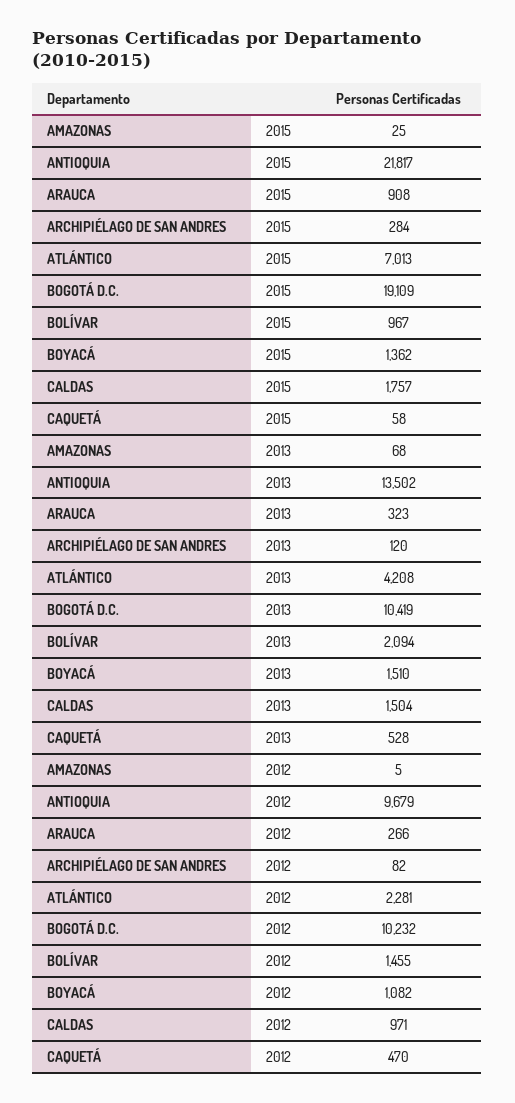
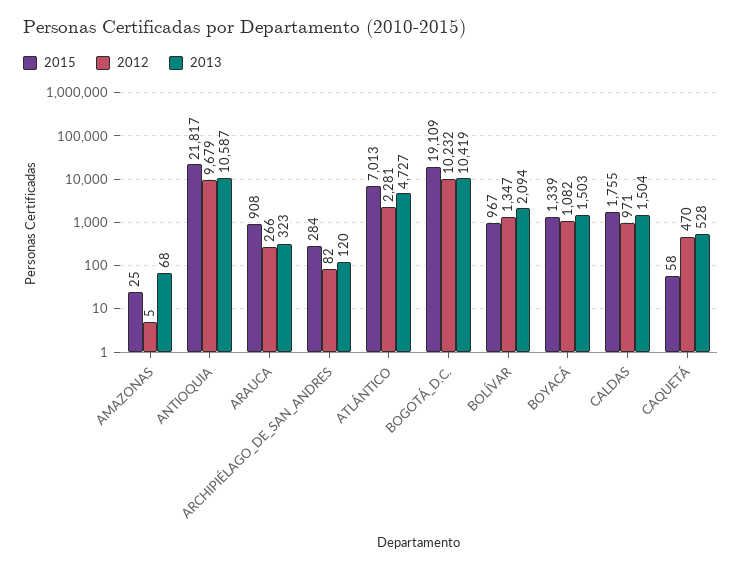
  {
    "2015": {
      "AMAZONAS": 25,
      "ANTIOQUIA": 21817,
      "ARAUCA": 908,
      "ARCHIPIÉLAGO DE SAN ANDRES": 284,
      "ATLÁNTICO": 7013,
      "BOGOTÁ D.C.": 19109,
      "BOLÍVAR": 967,
-     "BOYACÁ": 1362,
+     "BOYACÁ": 1339,
-     "CALDAS": 1757,
+     "CALDAS": 1755,
      "CAQUETÁ": 58
    },
    "2013": {
      "AMAZONAS": 68,
-     "ANTIOQUIA": 13502,
+     "ANTIOQUIA": 10587,
      "ARAUCA": 323,
      "ARCHIPIÉLAGO DE SAN ANDRES": 120,
-     "ATLÁNTICO": 4208,
+     "ATLÁNTICO": 4727,
      "BOGOTÁ D.C.": 10419,
      "BOLÍVAR": 2094,
-     "BOYACÁ": 1510,
+     "BOYACÁ": 1503,
      "CALDAS": 1504,
      "CAQUETÁ": 528
    },
    "2012": {
      "AMAZONAS": 5,
      "ANTIOQUIA": 9679,
      "ARAUCA": 266,
      "ARCHIPIÉLAGO DE SAN ANDRES": 82,
      "ATLÁNTICO": 2281,
      "BOGOTÁ D.C.": 10232,
-     "BOLÍVAR": 1455,
+     "BOLÍVAR": 1347,
      "BOYACÁ": 1082,
      "CALDAS": 971,
      "CAQUETÁ": 470
    }
  }

